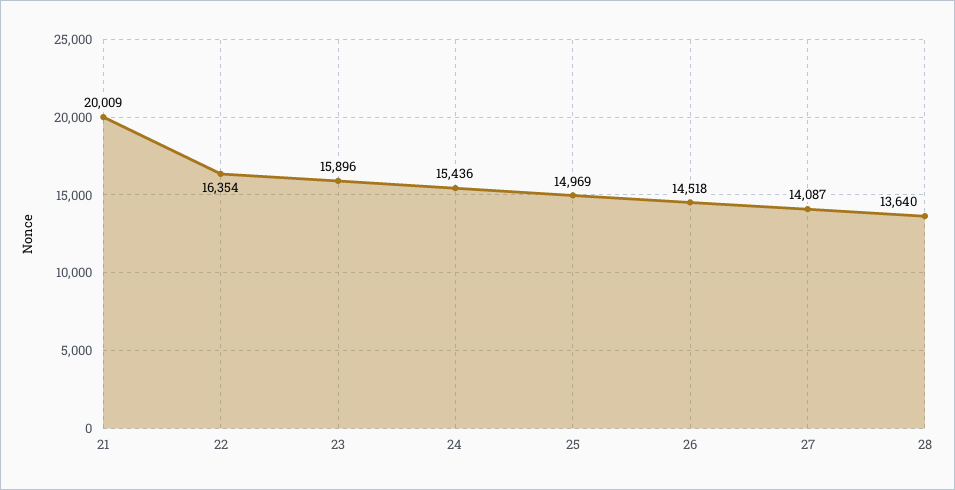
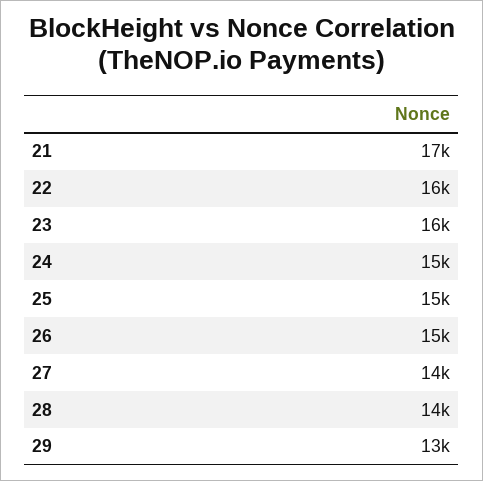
  {
-   "21": 20009,
+   "21": 17000,
    "22": 16354,
    "23": 15896,
    "24": 15436,
    "25": 14969,
    "26": 14518,
    "27": 14087,
-   "28": 13640
+   "28": 13640,
+   "29": 13000
  }

